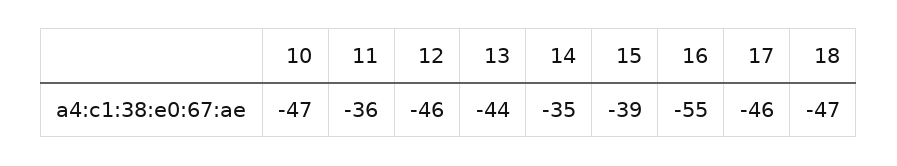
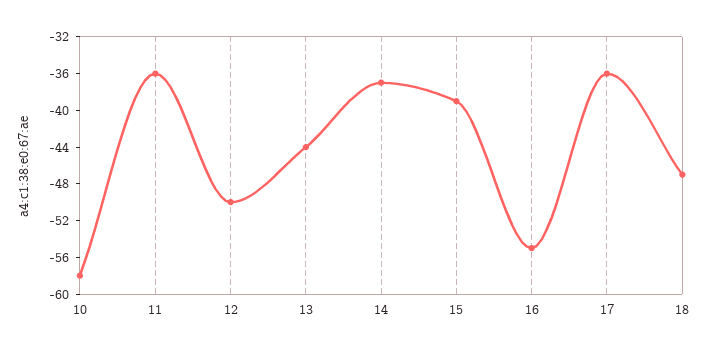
  {
-   "10": -47,
+   "10": -58,
    "11": -36,
-   "12": -46,
+   "12": -50,
    "13": -44,
-   "14": -35,
+   "14": -37,
    "15": -39,
    "16": -55,
-   "17": -46,
+   "17": -36,
    "18": -47
  }

